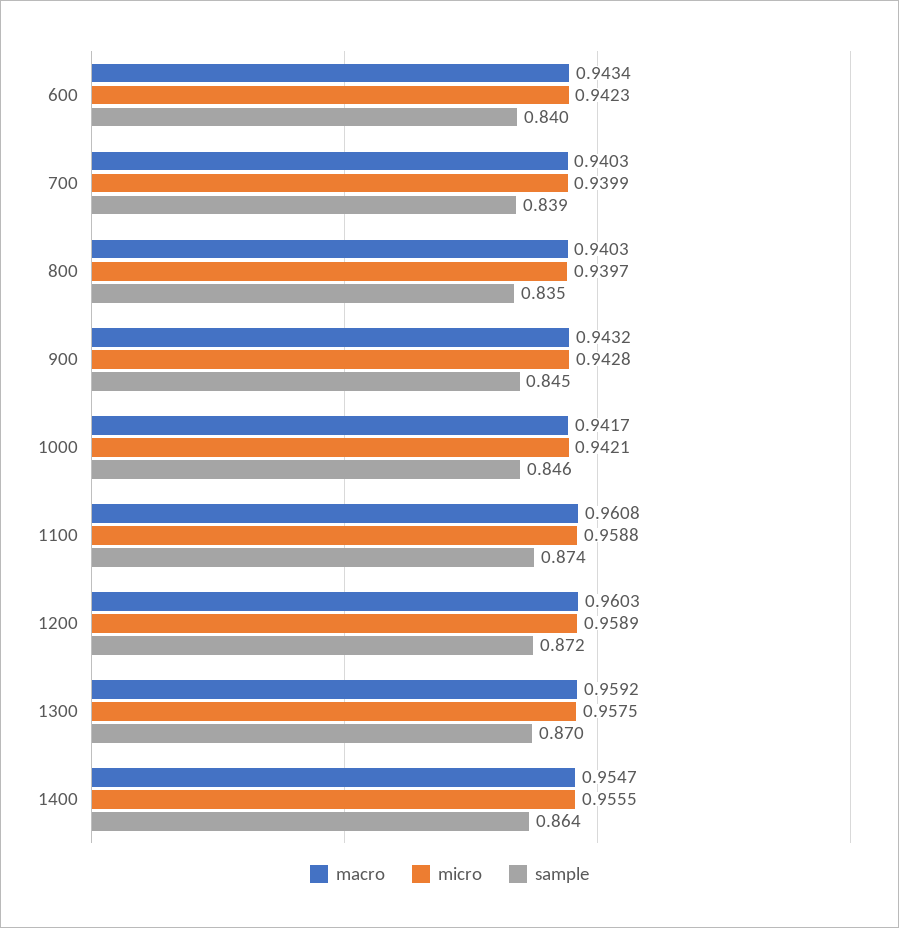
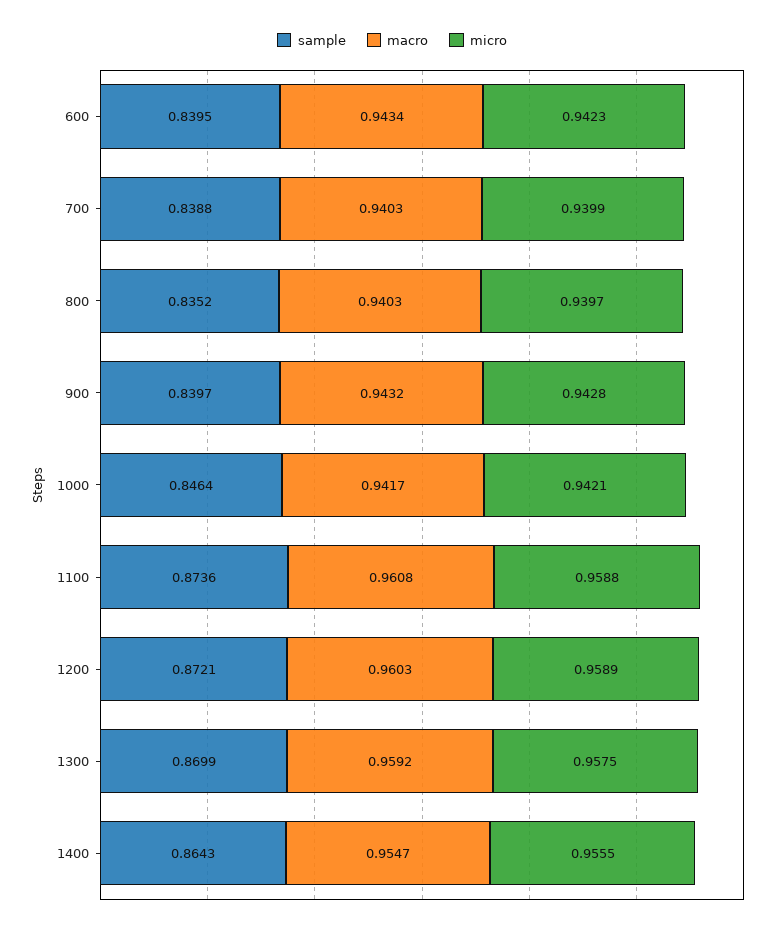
  {
    "macro": {
      "600": 0.9434,
      "700": 0.9403,
      "800": 0.9403,
      "900": 0.9432,
      "1000": 0.9417,
      "1100": 0.9608,
      "1200": 0.9603,
      "1300": 0.9592,
      "1400": 0.9547
    },
    "micro": {
      "600": 0.9423,
      "700": 0.9399,
      "800": 0.9397,
      "900": 0.9428,
      "1000": 0.9421,
      "1100": 0.9588,
      "1200": 0.9589,
      "1300": 0.9575,
      "1400": 0.9555
    },
    "sample": {
      "600": 0.8395,
      "700": 0.8388,
      "800": 0.8352,
-     "900": 0.845,
+     "900": 0.8397,
      "1000": 0.8464,
      "1100": 0.8736,
      "1200": 0.8721,
      "1300": 0.8699,
      "1400": 0.8643
    }
  }

